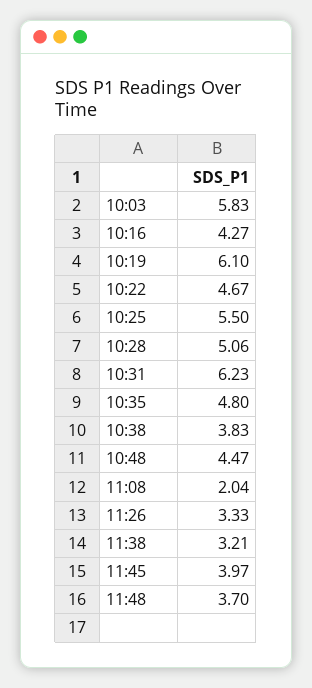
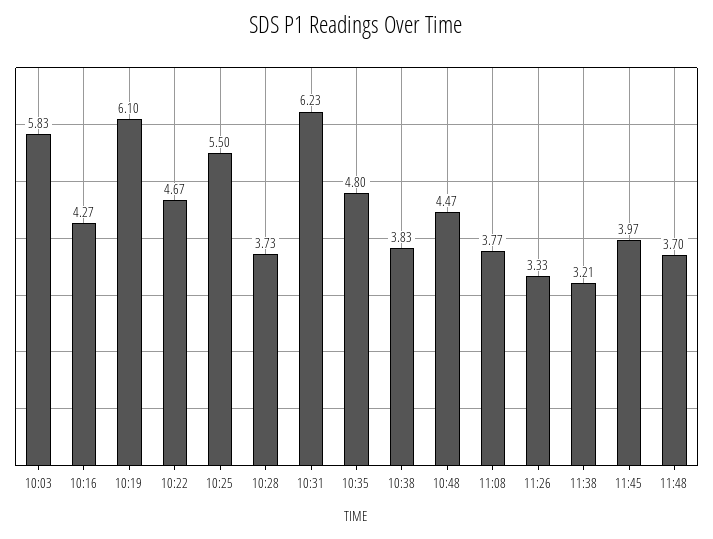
  {
    "10:03": 5.83,
    "10:16": 4.27,
    "10:19": 6.1,
    "10:22": 4.67,
    "10:25": 5.5,
-   "10:28": 5.06,
+   "10:28": 3.73,
    "10:31": 6.23,
    "10:35": 4.8,
    "10:38": 3.83,
    "10:48": 4.47,
-   "11:08": 2.04,
+   "11:08": 3.77,
    "11:26": 3.33,
    "11:38": 3.21,
    "11:45": 3.97,
    "11:48": 3.7
  }

